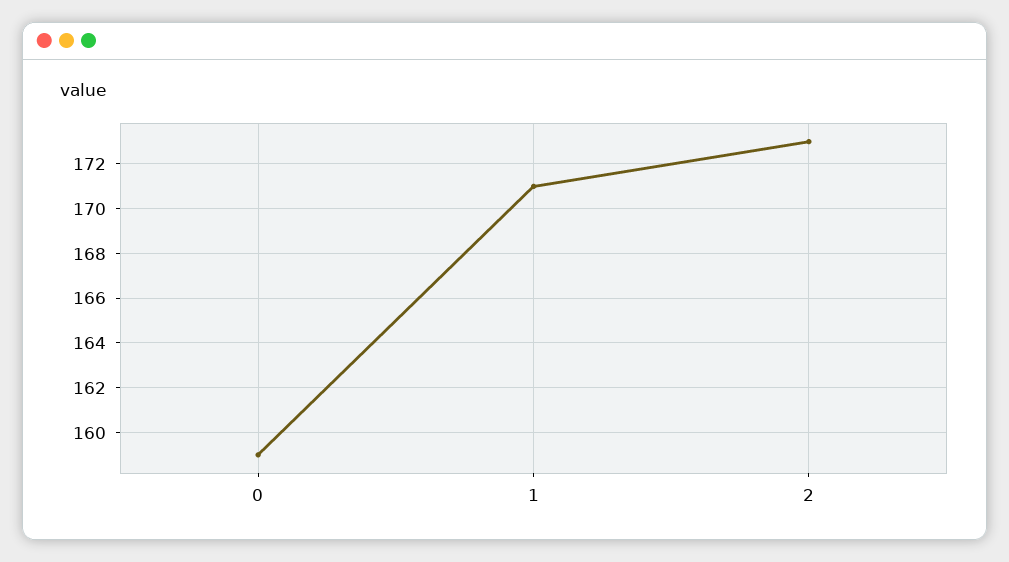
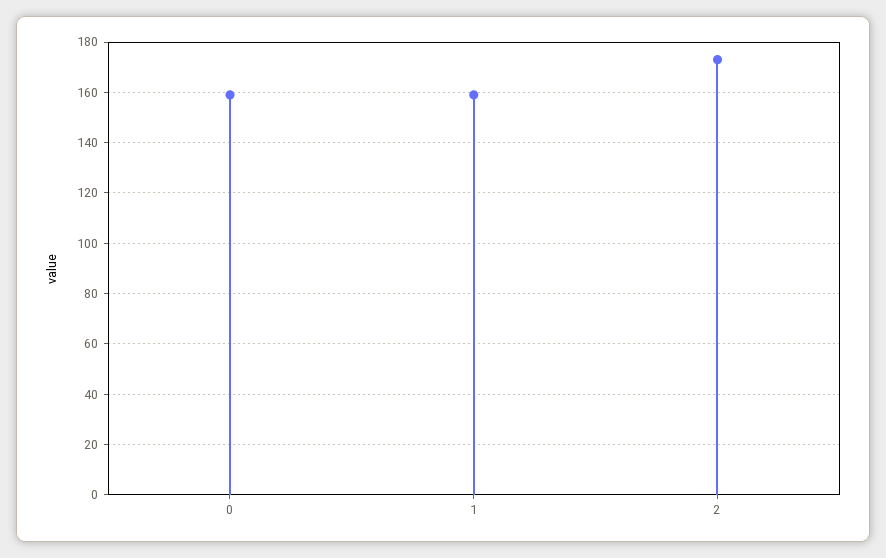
  {
    "0": 159,
-   "1": 171,
+   "1": 160,
    "2": 173
  }

